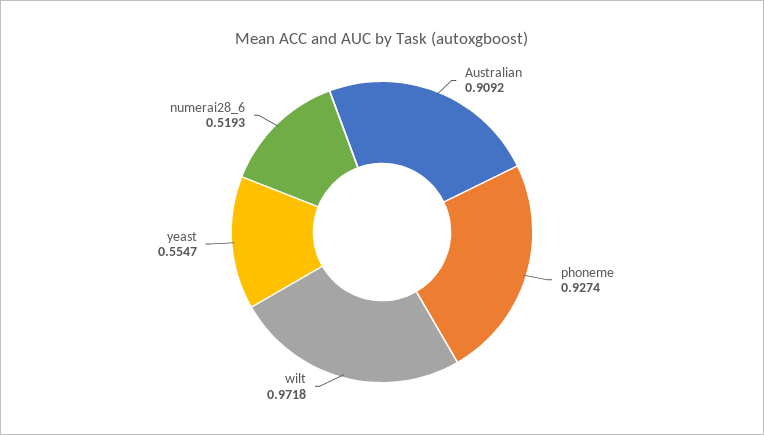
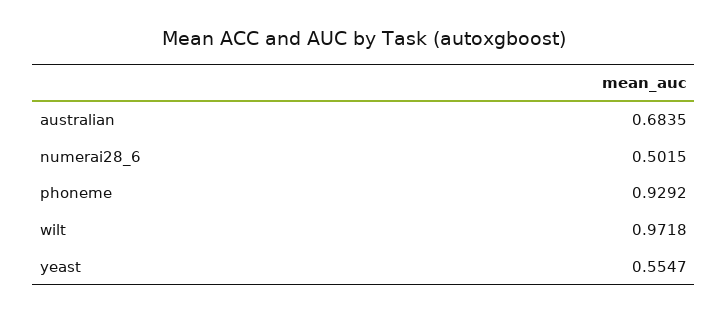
  {
-   "Australian": 0.9092,
+   "Australian": 0.6835,
-   "phoneme": 0.9274,
+   "phoneme": 0.9292,
    "wilt": 0.9718,
    "yeast": 0.5547,
-   "numerai28_6": 0.5193
+   "numerai28_6": 0.5015
  }

